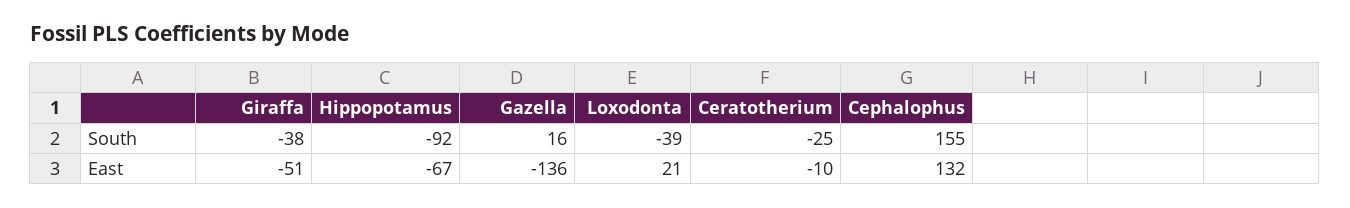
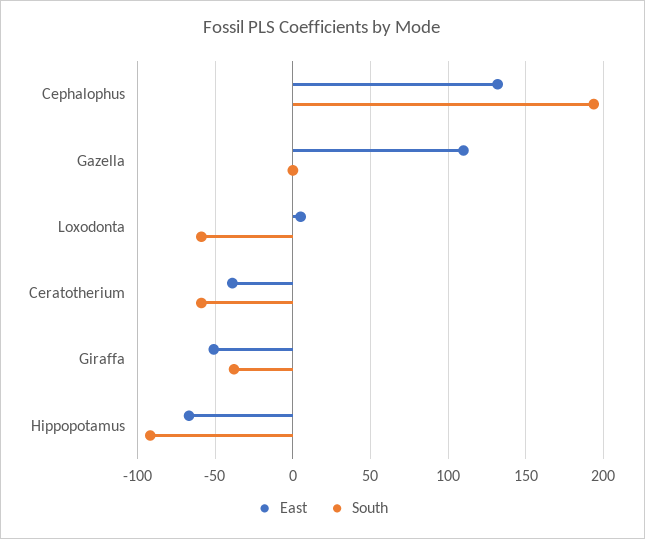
  {
    "South": {
      "Giraffa": -38,
      "Hippopotamus": -92,
-     "Gazella": 16,
+     "Gazella": 0,
-     "Loxodonta": -39,
+     "Loxodonta": -60,
-     "Ceratotherium": -25,
+     "Ceratotherium": -60,
-     "Cephalophus": 155
+     "Cephalophus": 195
    },
    "East": {
      "Giraffa": -51,
      "Hippopotamus": -67,
-     "Gazella": -136,
+     "Gazella": 110,
-     "Loxodonta": 21,
+     "Loxodonta": 5,
-     "Ceratotherium": -10,
+     "Ceratotherium": -40,
      "Cephalophus": 132
    }
  }

